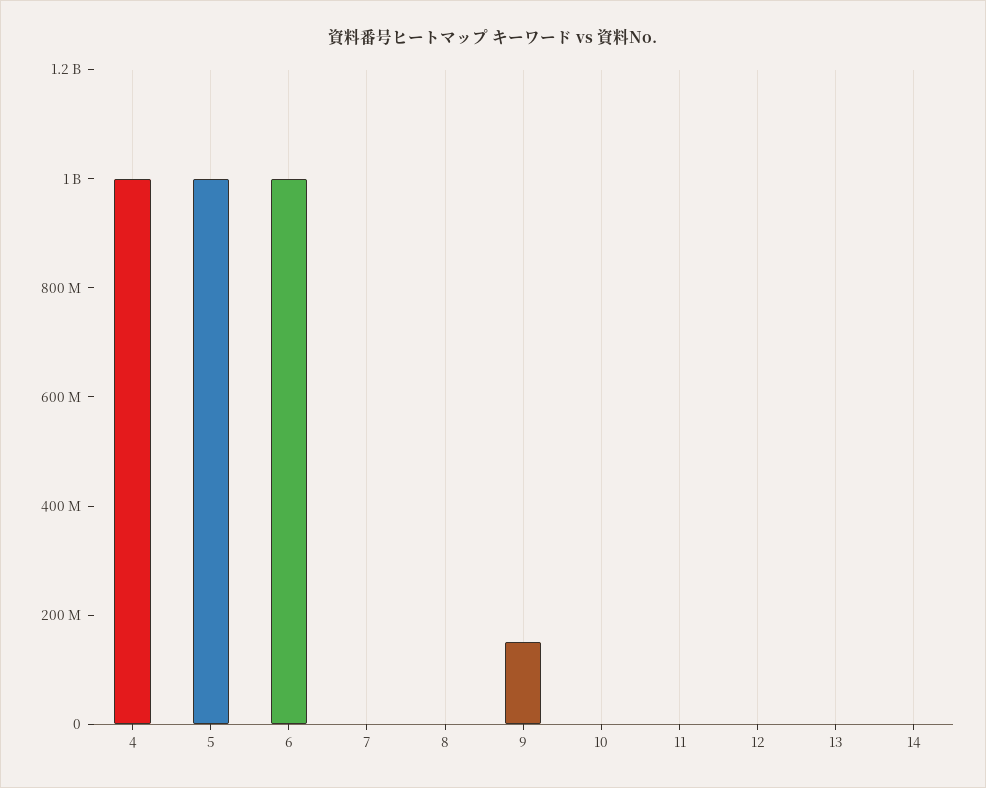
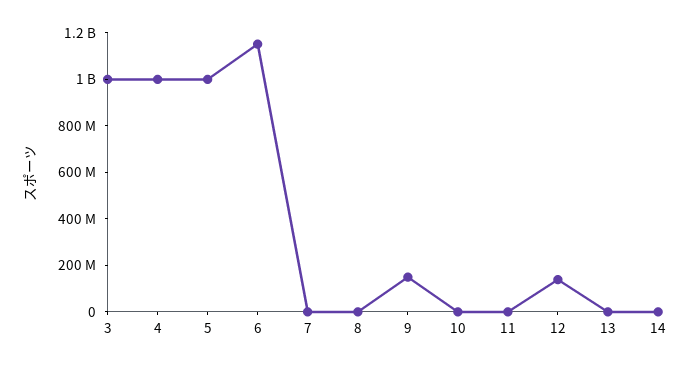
  {
    "4": 1000000000,
    "5": 1000000000,
-   "6": 1000000000,
+   "6": 1150000000,
    "7": 0,
    "8": 0,
    "9": 150000000,
    "10": 0,
    "11": 0,
-   "12": 0,
+   "12": 150000000,
    "13": 0,
-   "14": 0
+   "14": 0,
+   "3": 1000000000
  }

